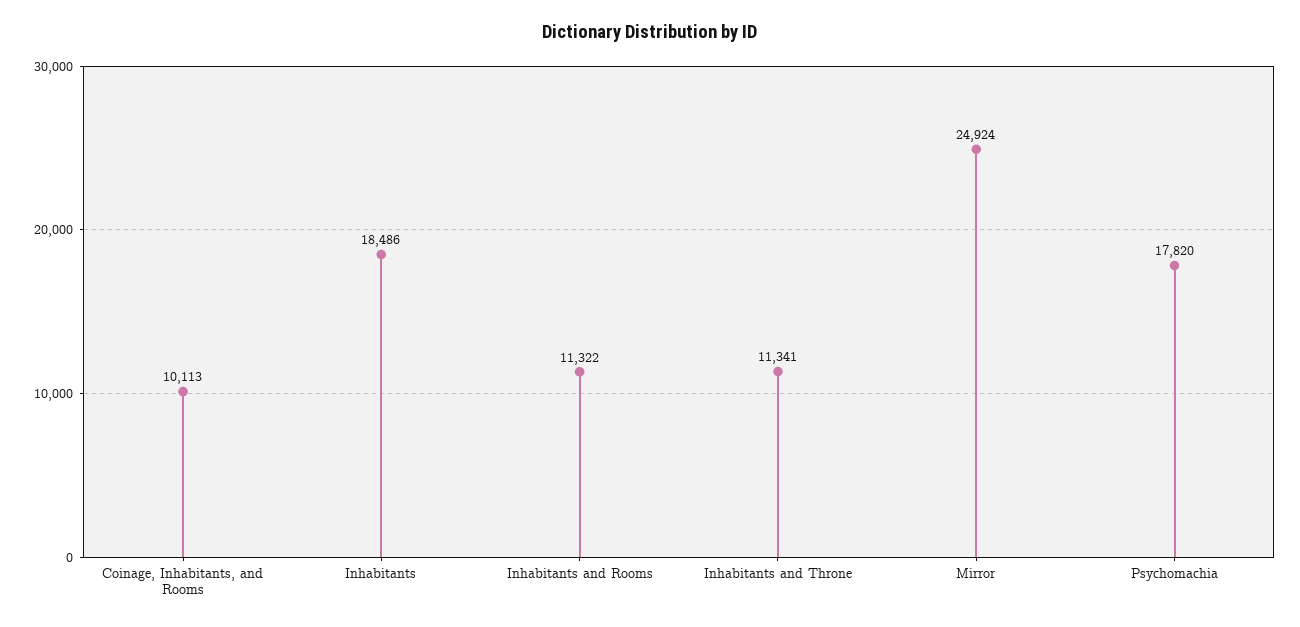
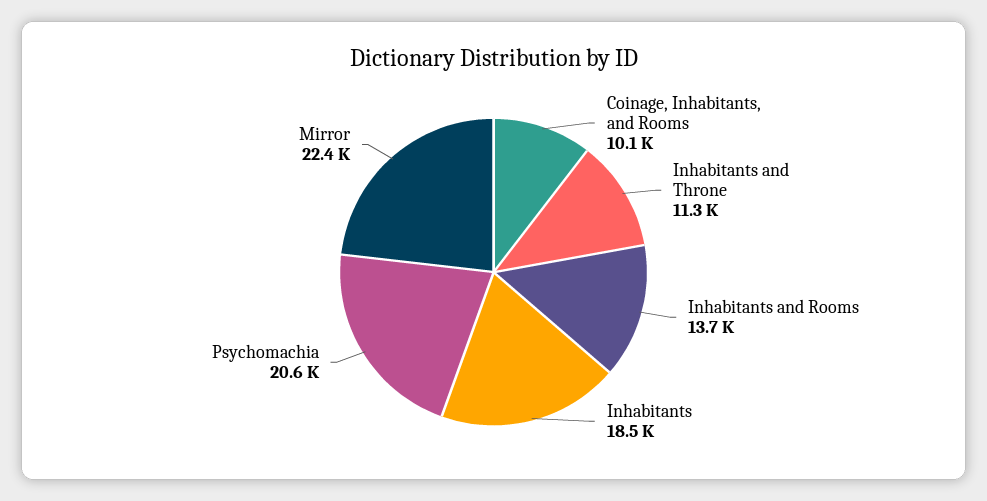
  {
    "Coinage, Inhabitants, and Rooms": 10113,
    "Inhabitants": 18486,
-   "Inhabitants and Rooms": 11322,
+   "Inhabitants and Rooms": 13700,
    "Inhabitants and Throne": 11341,
-   "Mirror": 24924,
+   "Mirror": 22400,
-   "Psychomachia": 17820
+   "Psychomachia": 20600
  }

